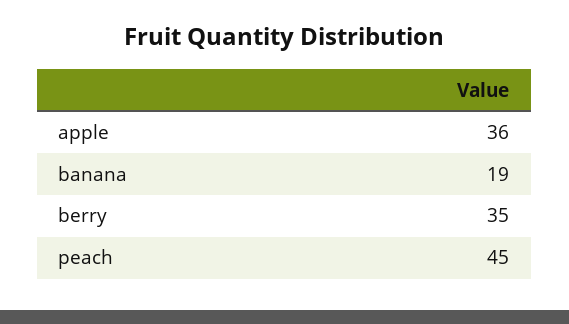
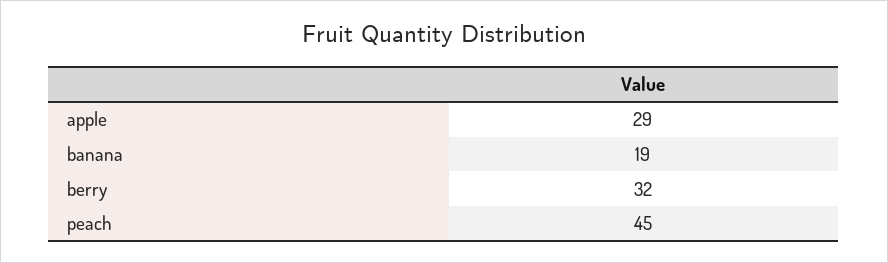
  {
-   "apple": 36,
+   "apple": 29,
    "banana": 19,
-   "berry": 35,
+   "berry": 32,
    "peach": 45
  }

